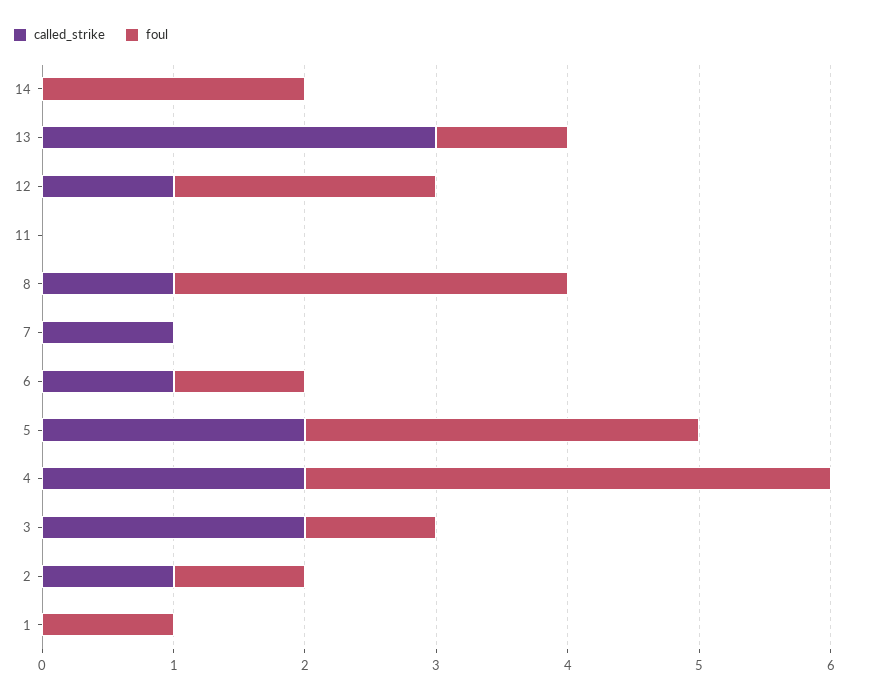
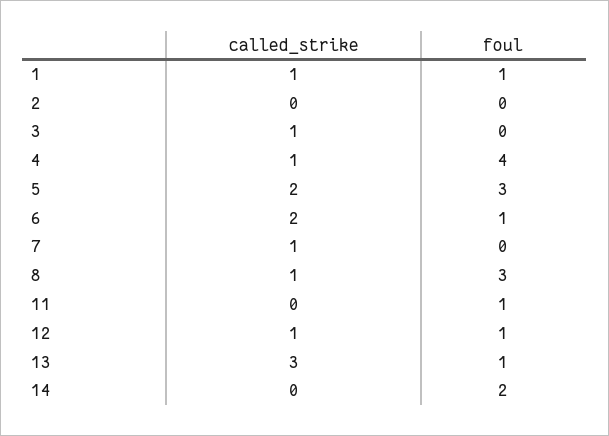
  {
    "called_strike": {
      "14": 0,
      "13": 3,
      "12": 1,
      "11": 0,
      "8": 1,
      "7": 1,
-     "6": 1,
+     "6": 2,
      "5": 2,
-     "4": 2,
+     "4": 1,
-     "3": 2,
+     "3": 1,
-     "2": 1,
+     "2": 0,
-     "1": 0
+     "1": 1
    },
    "foul": {
      "14": 2,
      "13": 1,
-     "12": 2,
+     "12": 1,
-     "11": 0,
+     "11": 1,
      "8": 3,
      "7": 0,
      "6": 1,
      "5": 3,
      "4": 4,
-     "3": 1,
+     "3": 0,
-     "2": 1,
+     "2": 0,
      "1": 1
    }
  }

